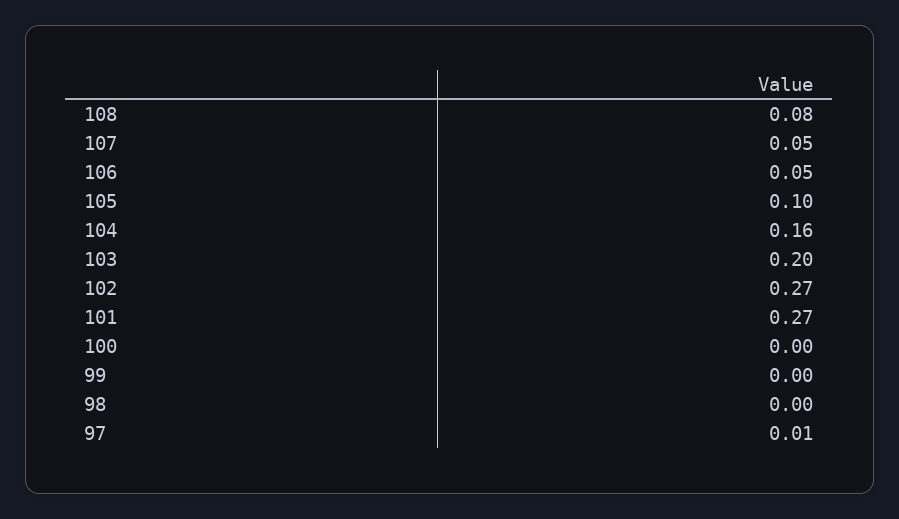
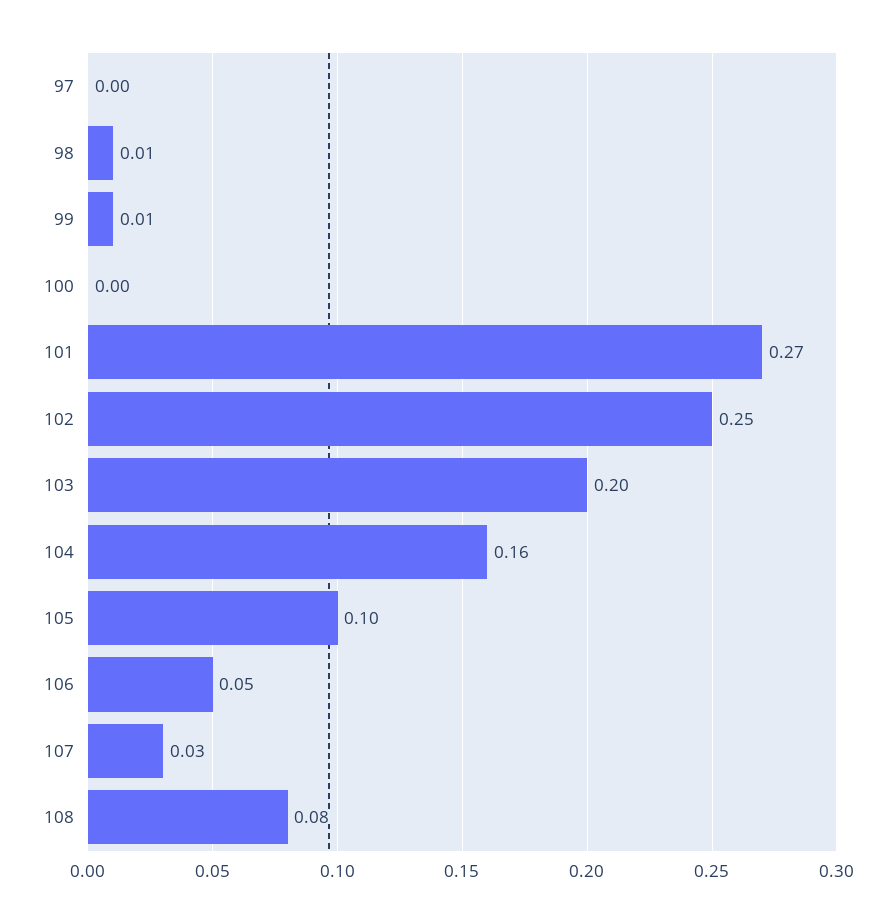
  {
    "108": 0.08,
-   "107": 0.05,
+   "107": 0.03,
    "106": 0.05,
    "105": 0.1,
    "104": 0.16,
    "103": 0.2,
-   "102": 0.27,
+   "102": 0.25,
    "101": 0.27,
    "100": 0,
-   "99": 0,
+   "99": 0.01,
-   "98": 0,
+   "98": 0.01,
-   "97": 0.01
+   "97": 0
  }

